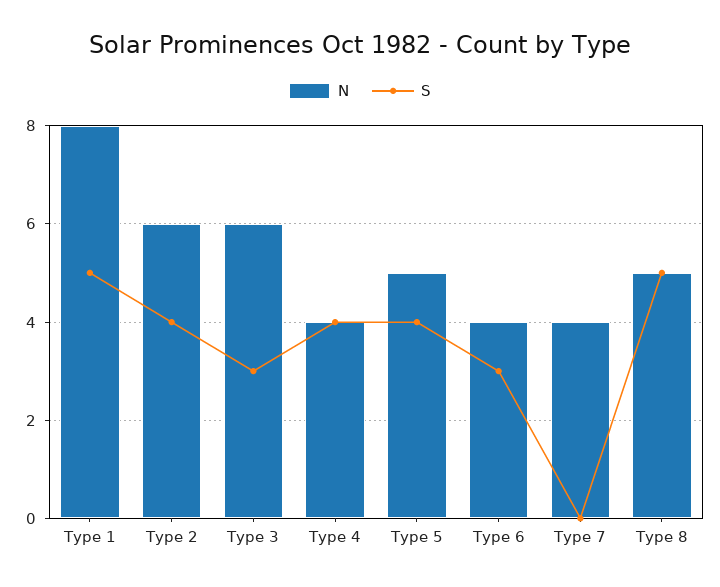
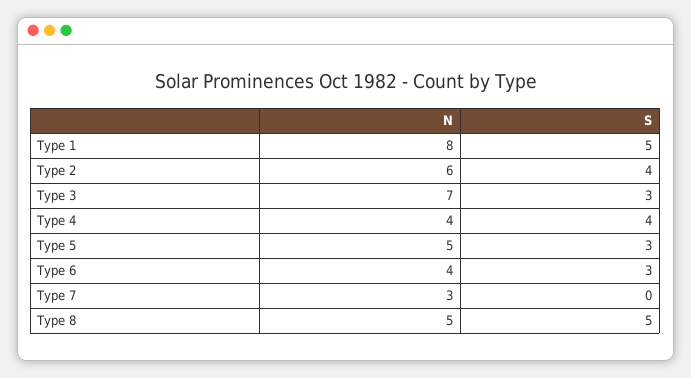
  {
    "N": {
      "Type 1": 8,
      "Type 2": 6,
-     "Type 3": 6,
+     "Type 3": 7,
      "Type 4": 4,
      "Type 5": 5,
      "Type 6": 4,
-     "Type 7": 4,
+     "Type 7": 3,
      "Type 8": 5
    },
    "S": {
      "Type 1": 5,
      "Type 2": 4,
      "Type 3": 3,
      "Type 4": 4,
-     "Type 5": 4,
+     "Type 5": 3,
      "Type 6": 3,
      "Type 7": 0,
      "Type 8": 5
    }
  }

